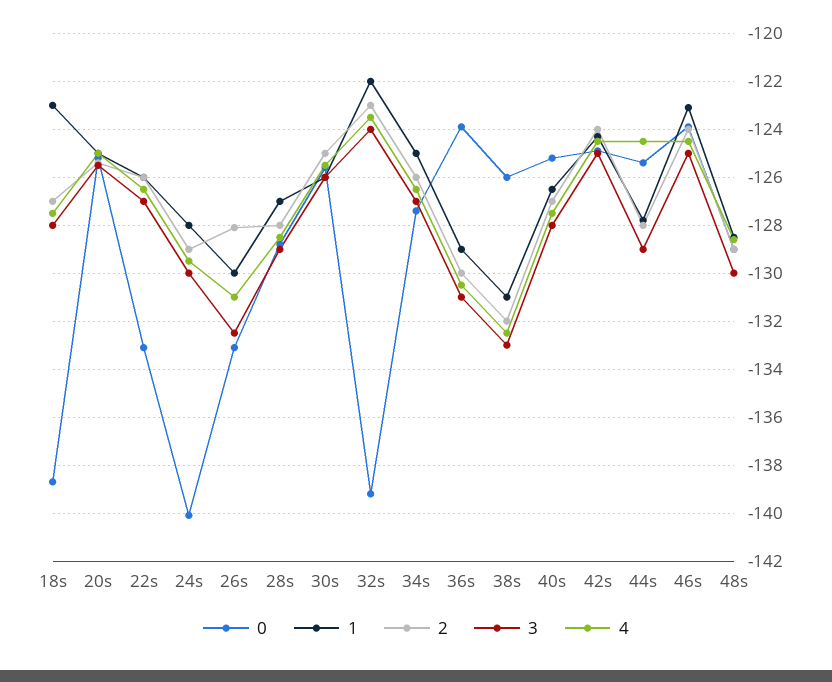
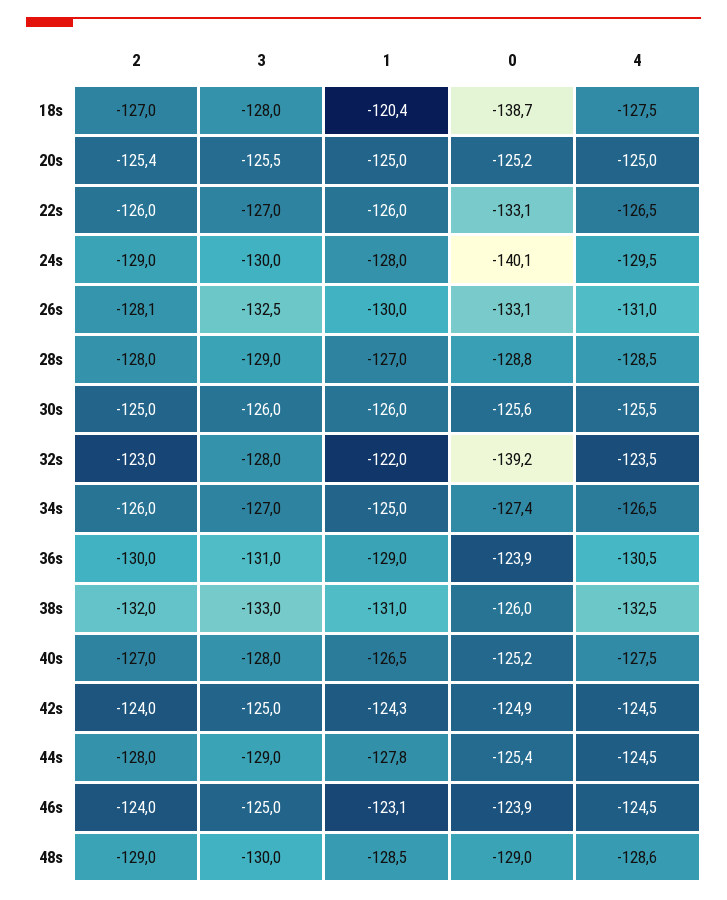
  {
    "0": {
      "18s": -138.7,
      "20s": -125.2,
      "22s": -133.1,
      "24s": -140.1,
      "26s": -133.1,
      "28s": -128.8,
      "30s": -125.6,
      "32s": -139.2,
      "34s": -127.4,
      "36s": -123.9,
      "38s": -126,
      "40s": -125.2,
      "42s": -124.9,
      "44s": -125.4,
      "46s": -123.9,
      "48s": -129
    },
    "1": {
-     "18s": -123,
+     "18s": -120.4,
      "20s": -125,
      "22s": -126,
      "24s": -128,
      "26s": -130,
      "28s": -127,
      "30s": -126,
      "32s": -122,
      "34s": -125,
      "36s": -129,
      "38s": -131,
      "40s": -126.5,
      "42s": -124.3,
      "44s": -127.8,
      "46s": -123.1,
      "48s": -128.5
    },
    "2": {
      "18s": -127,
      "20s": -125.4,
      "22s": -126,
      "24s": -129,
      "26s": -128.1,
      "28s": -128,
      "30s": -125,
      "32s": -123,
      "34s": -126,
      "36s": -130,
      "38s": -132,
      "40s": -127,
      "42s": -124,
      "44s": -128,
      "46s": -124,
      "48s": -129
    },
    "3": {
      "18s": -128,
      "20s": -125.5,
      "22s": -127,
      "24s": -130,
      "26s": -132.5,
      "28s": -129,
      "30s": -126,
-     "32s": -124,
+     "32s": -128,
      "34s": -127,
      "36s": -131,
      "38s": -133,
      "40s": -128,
      "42s": -125,
      "44s": -129,
      "46s": -125,
      "48s": -130
    },
    "4": {
      "18s": -127.5,
      "20s": -125,
      "22s": -126.5,
      "24s": -129.5,
      "26s": -131,
      "28s": -128.5,
      "30s": -125.5,
      "32s": -123.5,
      "34s": -126.5,
      "36s": -130.5,
      "38s": -132.5,
      "40s": -127.5,
      "42s": -124.5,
      "44s": -124.5,
      "46s": -124.5,
      "48s": -128.6
    }
  }

